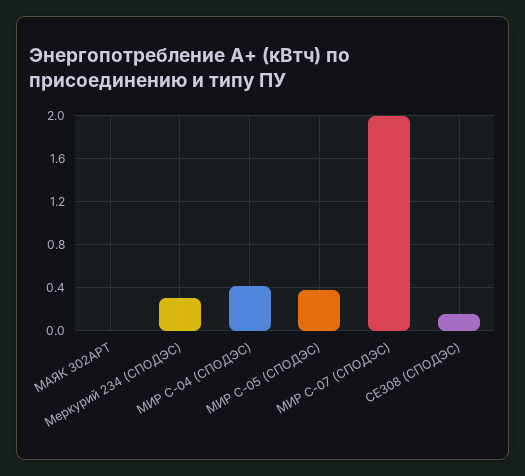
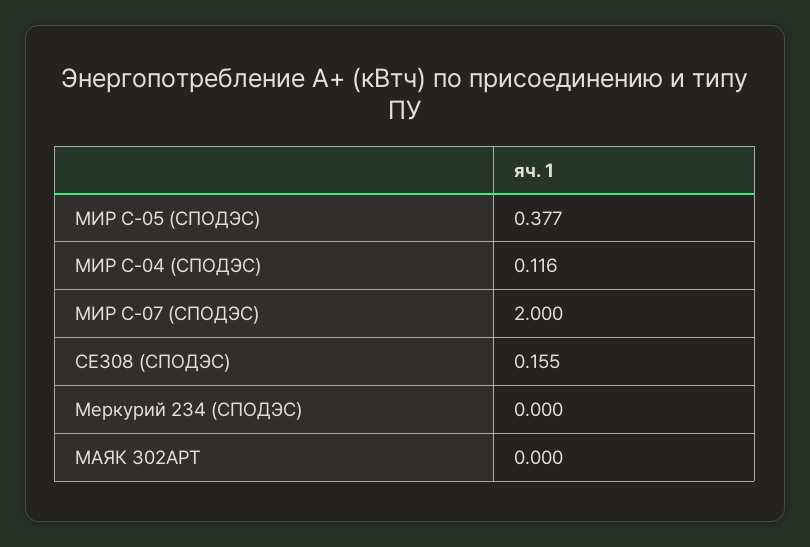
  {
    "МАЯК 302АРТ": 0,
-   "Меркурий 234 (СПОДЭС)": 0.3,
+   "Меркурий 234 (СПОДЭС)": 0,
-   "МИР С-04 (СПОДЭС)": 0.4,
+   "МИР С-04 (СПОДЭС)": 0.116,
    "МИР С-05 (СПОДЭС)": 0.377,
    "МИР С-07 (СПОДЭС)": 2,
    "СЕ308 (СПОДЭС)": 0.155
  }

